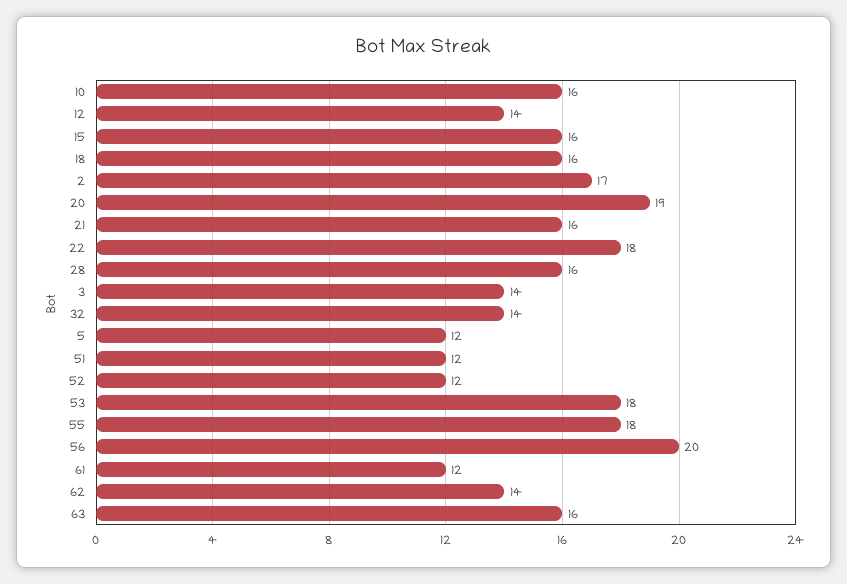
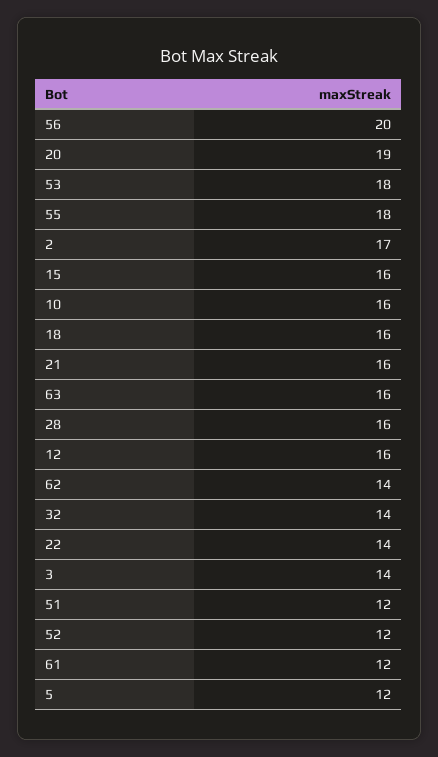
  {
    "10": 16,
-   "12": 14,
+   "12": 16,
    "15": 16,
    "18": 16,
    "2": 17,
    "20": 19,
    "21": 16,
-   "22": 18,
+   "22": 14,
    "28": 16,
    "3": 14,
    "32": 14,
    "5": 12,
    "51": 12,
    "52": 12,
    "53": 18,
    "55": 18,
    "56": 20,
    "61": 12,
    "62": 14,
    "63": 16
  }

